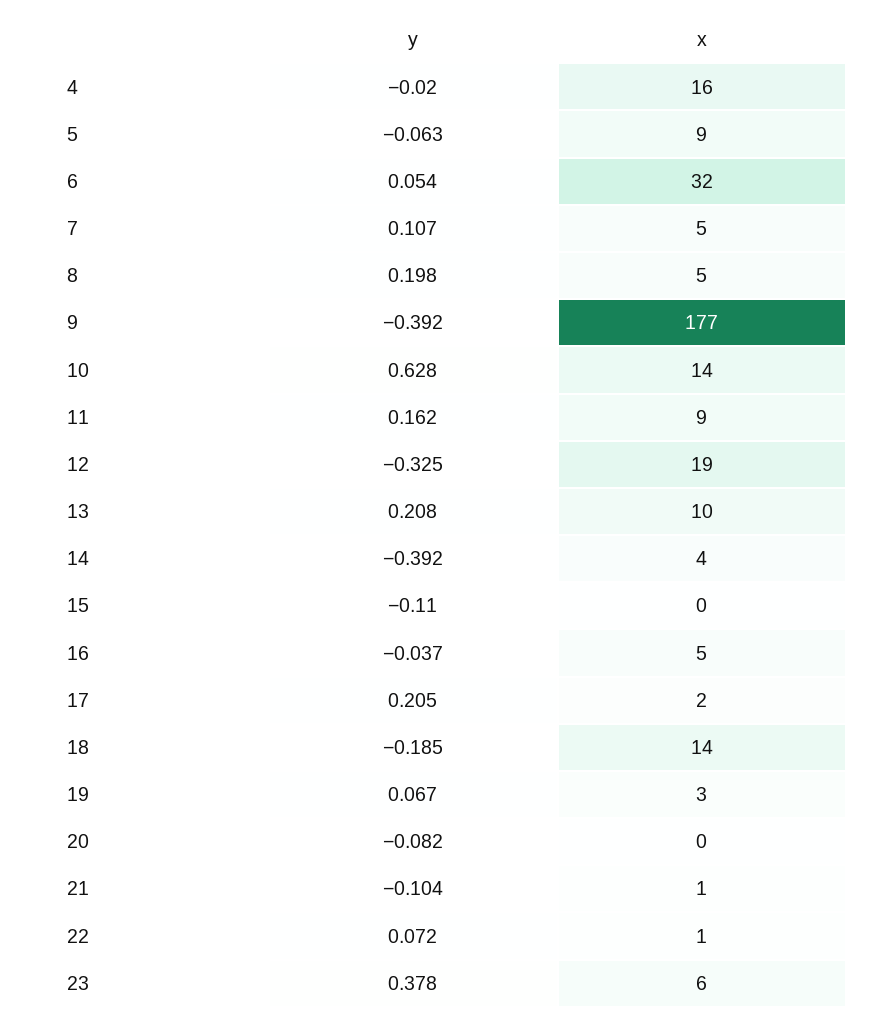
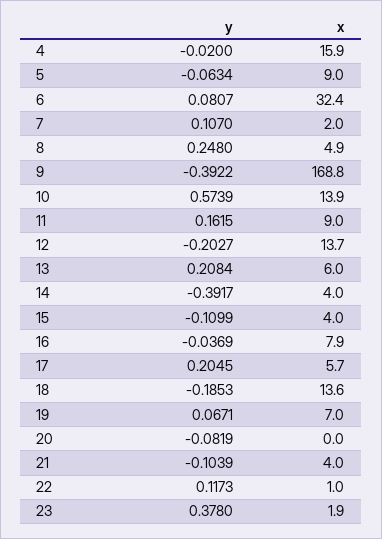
  {
    "y": {
      "4": -0.02,
      "5": -0.0634,
-     "6": 0.054,
+     "6": 0.0807,
      "7": 0.107,
-     "8": 0.198,
+     "8": 0.248,
      "9": -0.3922,
-     "10": 0.628,
+     "10": 0.5739,
      "11": 0.1615,
-     "12": -0.325,
+     "12": -0.2027,
      "13": 0.2084,
      "14": -0.3917,
      "15": -0.1099,
      "16": -0.0369,
      "17": 0.2045,
      "18": -0.1853,
      "19": 0.0671,
      "20": -0.0819,
      "21": -0.1039,
-     "22": 0.072,
+     "22": 0.1173,
      "23": 0.378
    },
    "x": {
      "4": 15.9,
      "5": 9,
      "6": 32.4,
-     "7": 5,
+     "7": 2,
      "8": 4.9,
-     "9": 177,
+     "9": 168.8,
      "10": 13.9,
      "11": 9,
-     "12": 19,
+     "12": 13.7,
-     "13": 10,
+     "13": 6,
      "14": 4,
-     "15": 0,
+     "15": 4,
-     "16": 5,
+     "16": 7.9,
-     "17": 2,
+     "17": 5.7,
      "18": 13.6,
-     "19": 3,
+     "19": 7,
      "20": 0,
-     "21": 1,
+     "21": 4,
      "22": 1,
-     "23": 6
+     "23": 1.9
    }
  }

